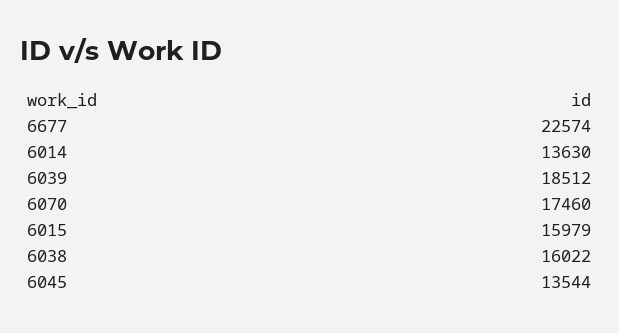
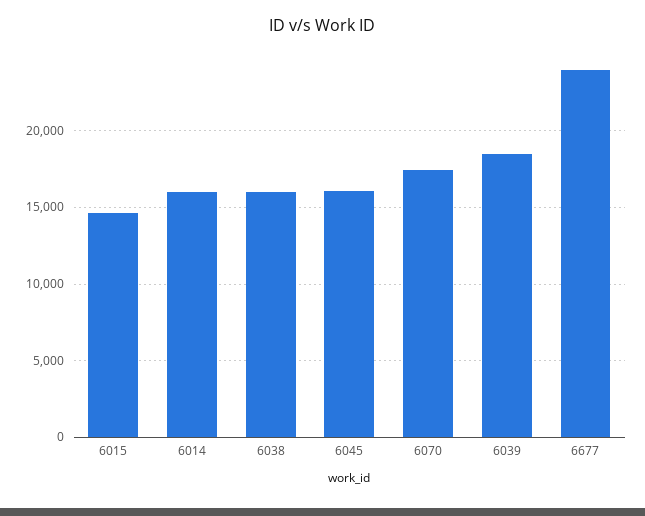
  {
-   "6677": 22574,
+   "6677": 24000,
-   "6014": 13630,
+   "6014": 16000,
    "6039": 18512,
    "6070": 17460,
-   "6015": 15979,
+   "6015": 14500,
    "6038": 16022,
-   "6045": 13544
+   "6045": 16000
  }

